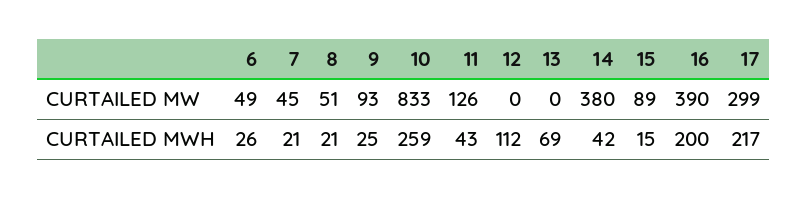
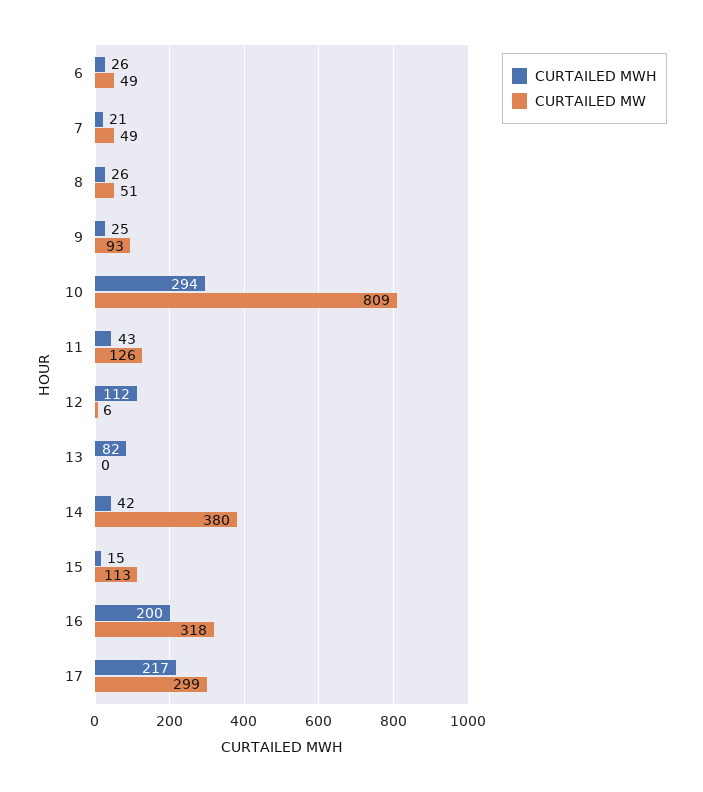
  {
    "CURTAILED MW": {
      "6": 49,
-     "7": 45,
+     "7": 49,
      "8": 51,
      "9": 93,
-     "10": 833,
+     "10": 809,
      "11": 126,
-     "12": 0,
+     "12": 6,
      "13": 0,
      "14": 380,
-     "15": 89,
+     "15": 113,
-     "16": 390,
+     "16": 318,
      "17": 299
    },
    "CURTAILED MWH": {
      "6": 26,
      "7": 21,
-     "8": 21,
+     "8": 26,
      "9": 25,
-     "10": 259,
+     "10": 294,
      "11": 43,
      "12": 112,
-     "13": 69,
+     "13": 82,
      "14": 42,
      "15": 15,
      "16": 200,
      "17": 217
    }
  }

